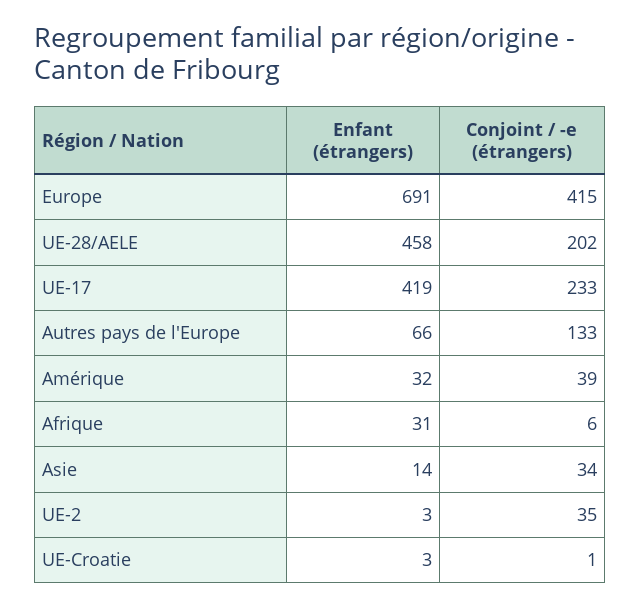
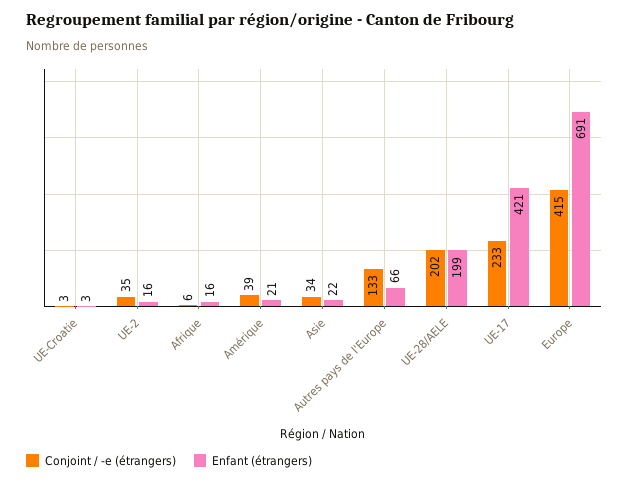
  {
    "Enfant (étrangers)": {
      "Europe": 691,
-     "UE-28/AELE": 458,
+     "UE-28/AELE": 199,
-     "UE-17": 419,
+     "UE-17": 421,
      "Autres pays de l'Europe": 66,
-     "Amérique": 32,
+     "Amérique": 21,
-     "Afrique": 31,
+     "Afrique": 16,
-     "Asie": 14,
+     "Asie": 22,
-     "UE-2": 3,
+     "UE-2": 16,
      "UE-Croatie": 3
    },
    "Conjoint / -e (étrangers)": {
      "Europe": 415,
      "UE-28/AELE": 202,
      "UE-17": 233,
      "Autres pays de l'Europe": 133,
      "Amérique": 39,
      "Afrique": 6,
      "Asie": 34,
      "UE-2": 35,
-     "UE-Croatie": 1
+     "UE-Croatie": 3
    }
  }

